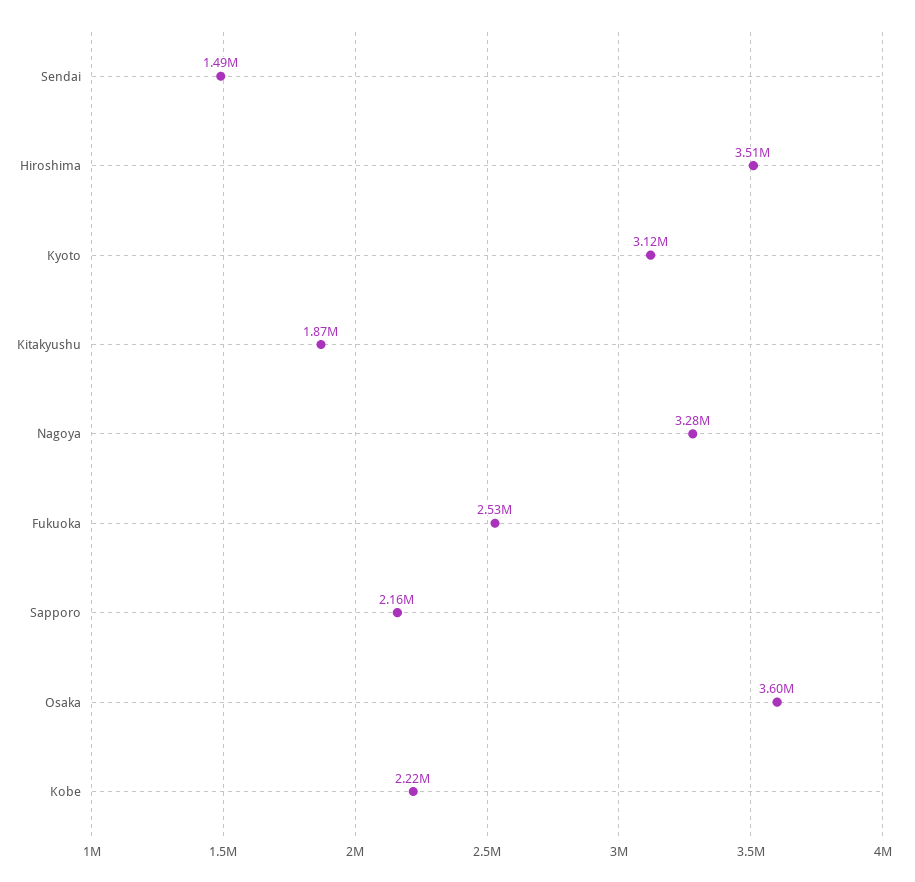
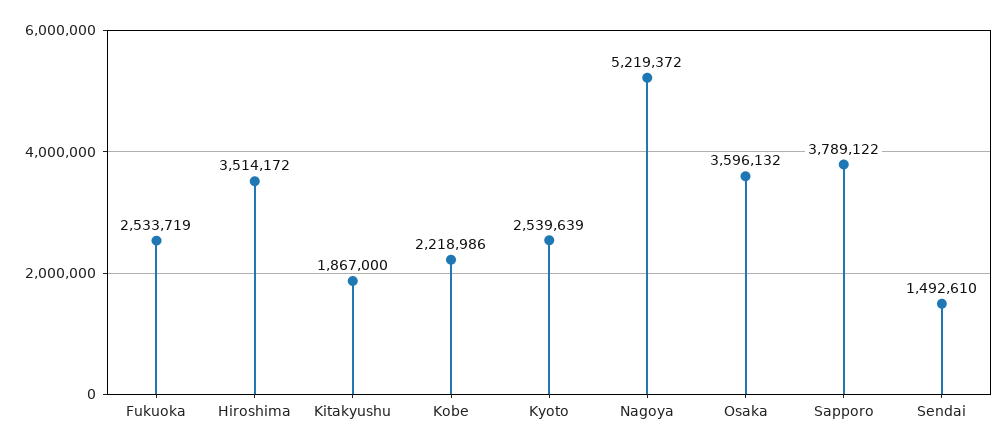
  {
    "Sendai": 1492610,
    "Hiroshima": 3514172,
-   "Kyoto": 3120000,
+   "Kyoto": 2539639,
    "Kitakyushu": 1867000,
-   "Nagoya": 3280000,
+   "Nagoya": 5219372,
    "Fukuoka": 2533719,
-   "Sapporo": 2160000,
+   "Sapporo": 3789122,
    "Osaka": 3596132,
    "Kobe": 2218986
  }

